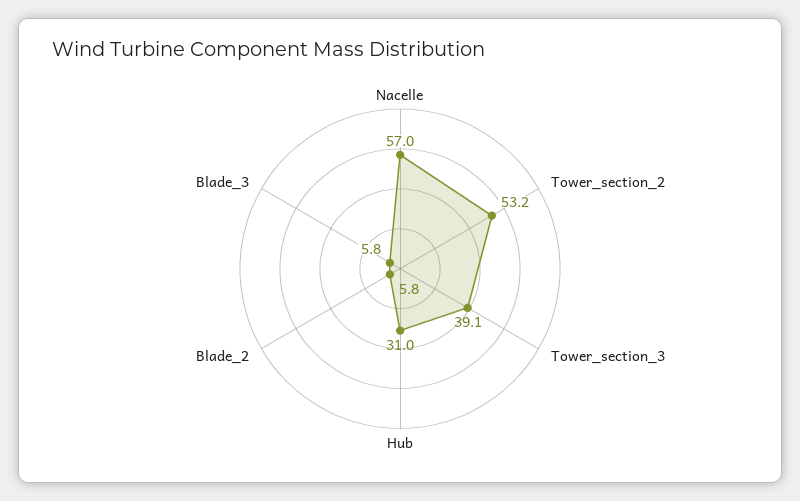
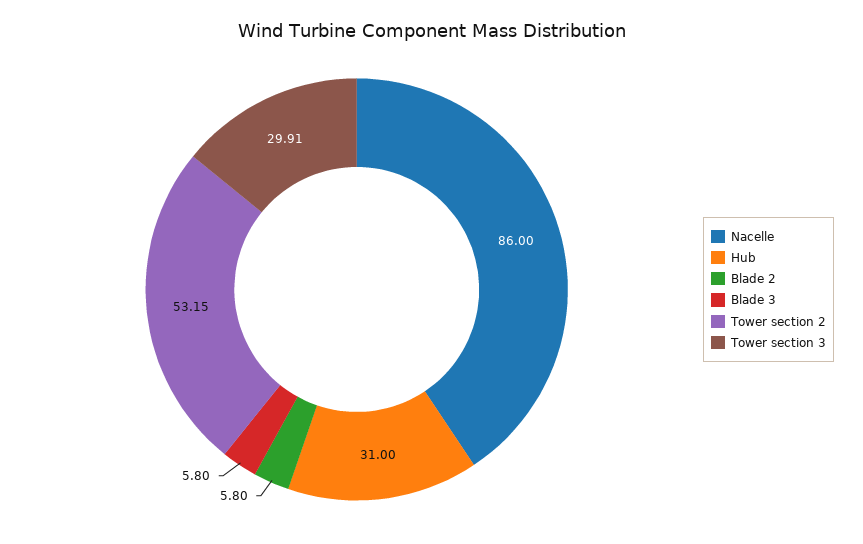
  {
-   "Nacelle": 57,
+   "Nacelle": 86,
    "Tower_section_2": 53.15,
-   "Tower_section_3": 39.1,
+   "Tower_section_3": 29.91,
    "Hub": 31,
    "Blade_2": 5.8,
    "Blade_3": 5.8
  }

